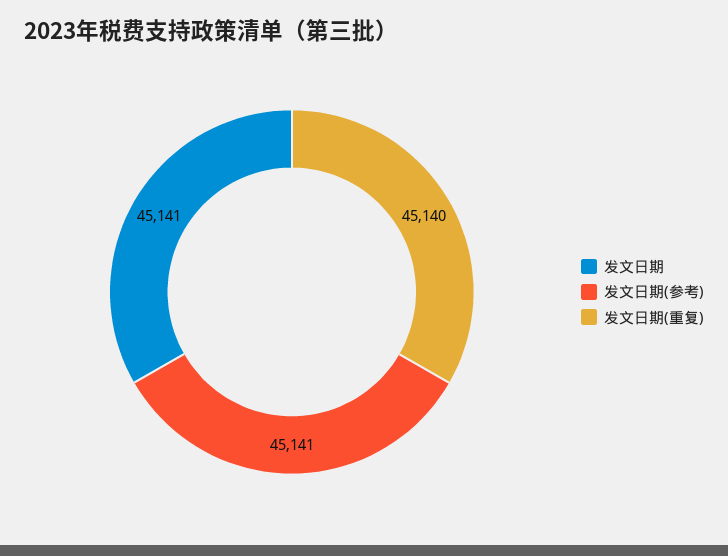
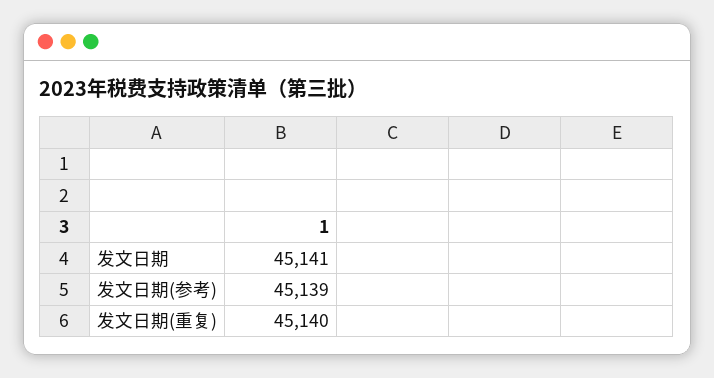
  {
    "发文日期": 45141,
-   "发文日期(参考)": 45141,
+   "发文日期(参考)": 45139,
    "发文日期(重复)": 45140
  }

